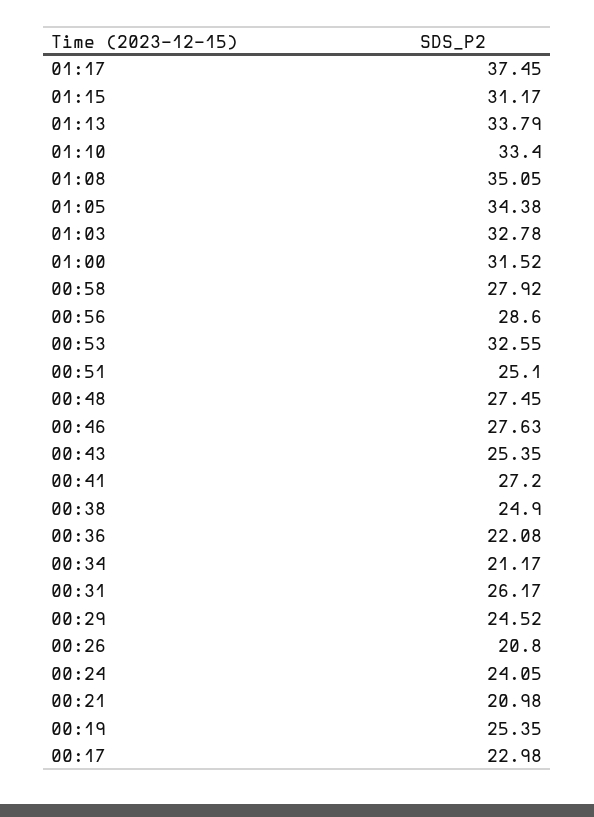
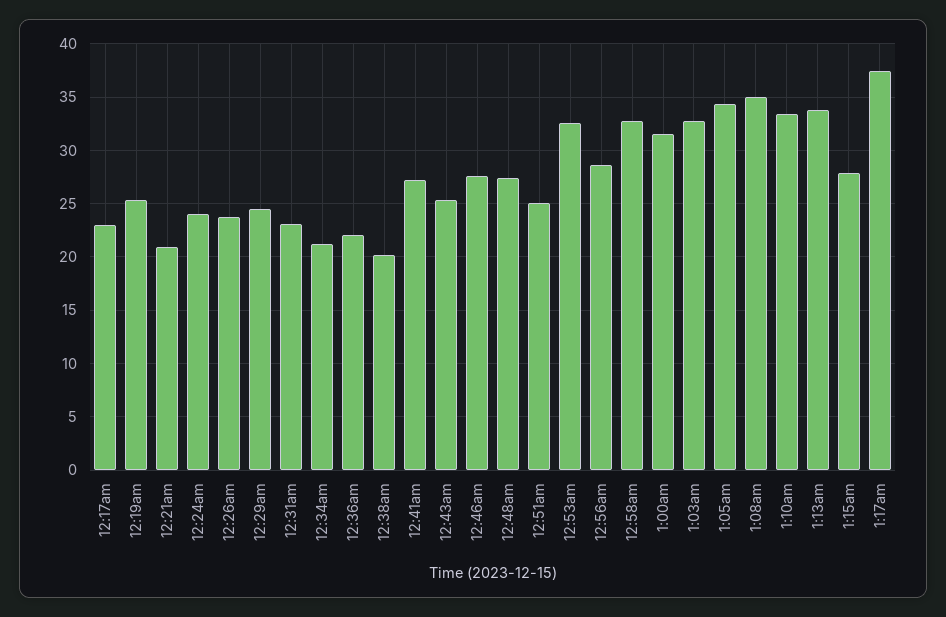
  {
    "01:17": 37.45,
-   "01:15": 31.17,
+   "01:15": 28,
    "01:13": 33.79,
    "01:10": 33.4,
    "01:08": 35.05,
    "01:05": 34.38,
    "01:03": 32.78,
    "01:00": 31.52,
-   "00:58": 27.92,
+   "00:58": 33,
    "00:56": 28.6,
    "00:53": 32.55,
    "00:51": 25.1,
    "00:48": 27.45,
    "00:46": 27.63,
    "00:43": 25.35,
    "00:41": 27.2,
-   "00:38": 24.9,
+   "00:38": 20,
    "00:36": 22.08,
    "00:34": 21.17,
-   "00:31": 26.17,
+   "00:31": 23,
    "00:29": 24.52,
-   "00:26": 20.8,
+   "00:26": 24,
    "00:24": 24.05,
    "00:21": 20.98,
    "00:19": 25.35,
    "00:17": 22.98
  }

